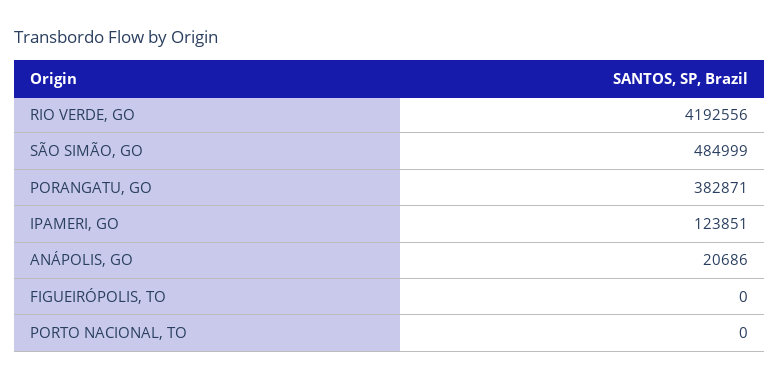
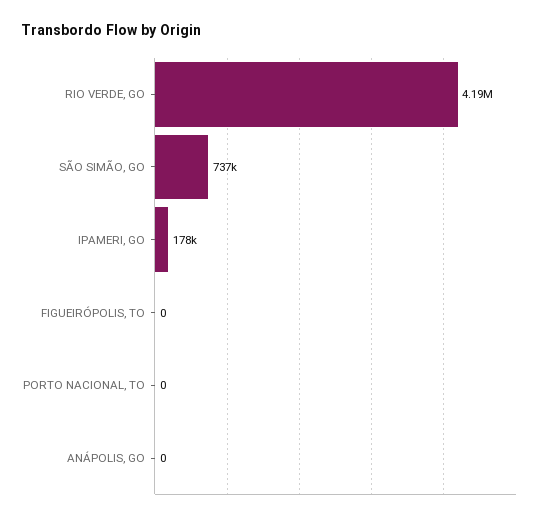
  {
    "RIO VERDE, GO": 4192556,
-   "SÃO SIMÃO, GO": 484999,
+   "SÃO SIMÃO, GO": 737000,
-   "PORANGATU, GO": 382871,
-   "IPAMERI, GO": 123851,
+   "IPAMERI, GO": 178000,
-   "ANÁPOLIS, GO": 20686,
+   "ANÁPOLIS, GO": 0,
    "FIGUEIRÓPOLIS, TO": 0,
    "PORTO NACIONAL, TO": 0
  }

